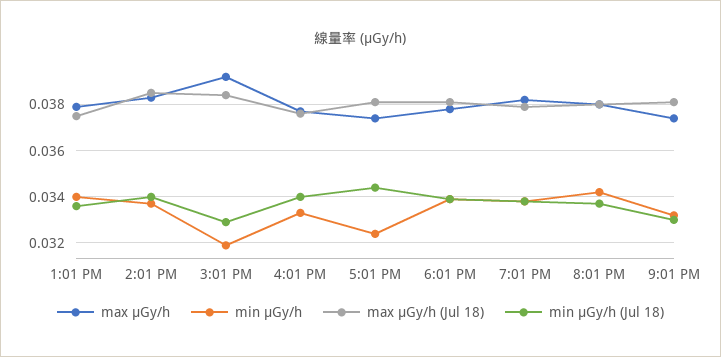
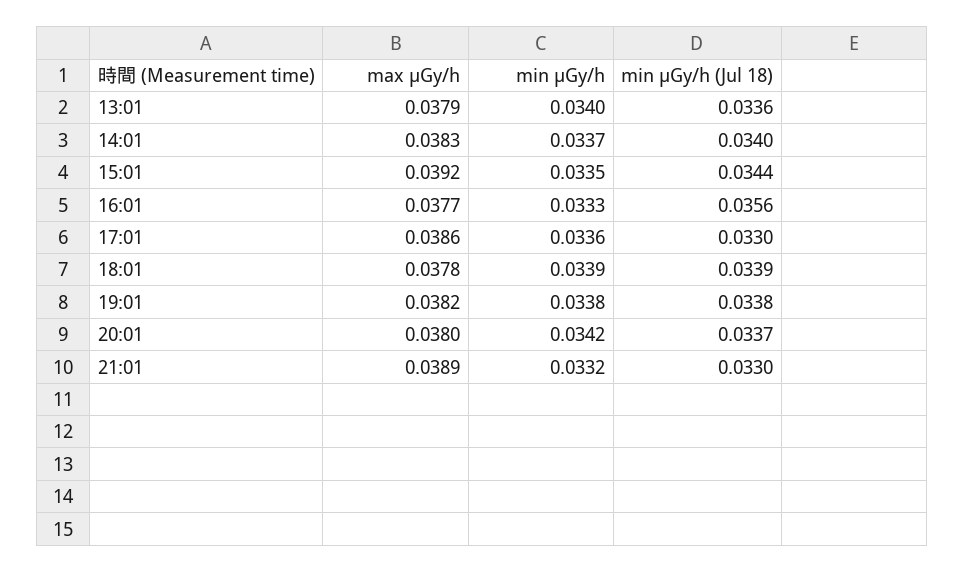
  {
    "max μGy/h": {
      "1:01 PM": 0.0379,
      "2:01 PM": 0.0383,
      "3:01 PM": 0.0392,
      "4:01 PM": 0.0377,
-     "5:01 PM": 0.0375,
+     "5:01 PM": 0.0386,
      "6:01 PM": 0.0378,
      "7:01 PM": 0.0382,
      "8:01 PM": 0.038,
-     "9:01 PM": 0.0375
+     "9:01 PM": 0.0389
    },
    "min μGy/h": {
      "1:01 PM": 0.034,
      "2:01 PM": 0.0337,
-     "3:01 PM": 0.032,
+     "3:01 PM": 0.0335,
      "4:01 PM": 0.0333,
-     "5:01 PM": 0.0325,
+     "5:01 PM": 0.0336,
      "6:01 PM": 0.0339,
      "7:01 PM": 0.0338,
      "8:01 PM": 0.0342,
      "9:01 PM": 0.0332
    },
-   "max μGy/h (Jul 18)": {
-     "1:01 PM": 0.0375,
-     "2:01 PM": 0.0385,
-     "3:01 PM": 0.0385,
-     "4:01 PM": 0.0375,
-     "5:01 PM": 0.038,
-     "6:01 PM": 0.038,
-     "7:01 PM": 0.038,
-     "8:01 PM": 0.038,
-     "9:01 PM": 0.038
-   },
    "min μGy/h (Jul 18)": {
      "1:01 PM": 0.0336,
      "2:01 PM": 0.034,
-     "3:01 PM": 0.033,
+     "3:01 PM": 0.0344,
-     "4:01 PM": 0.034,
+     "4:01 PM": 0.0356,
-     "5:01 PM": 0.0345,
+     "5:01 PM": 0.033,
      "6:01 PM": 0.0339,
      "7:01 PM": 0.0338,
      "8:01 PM": 0.0337,
      "9:01 PM": 0.033
    }
  }

